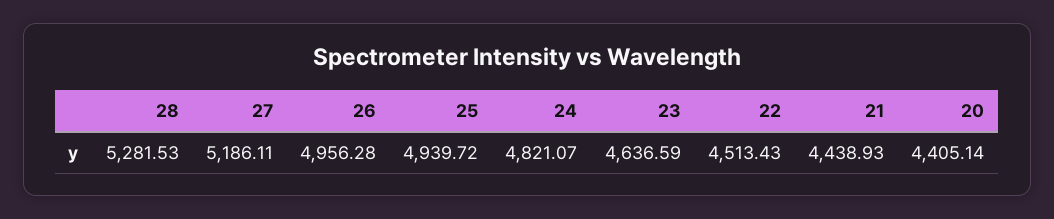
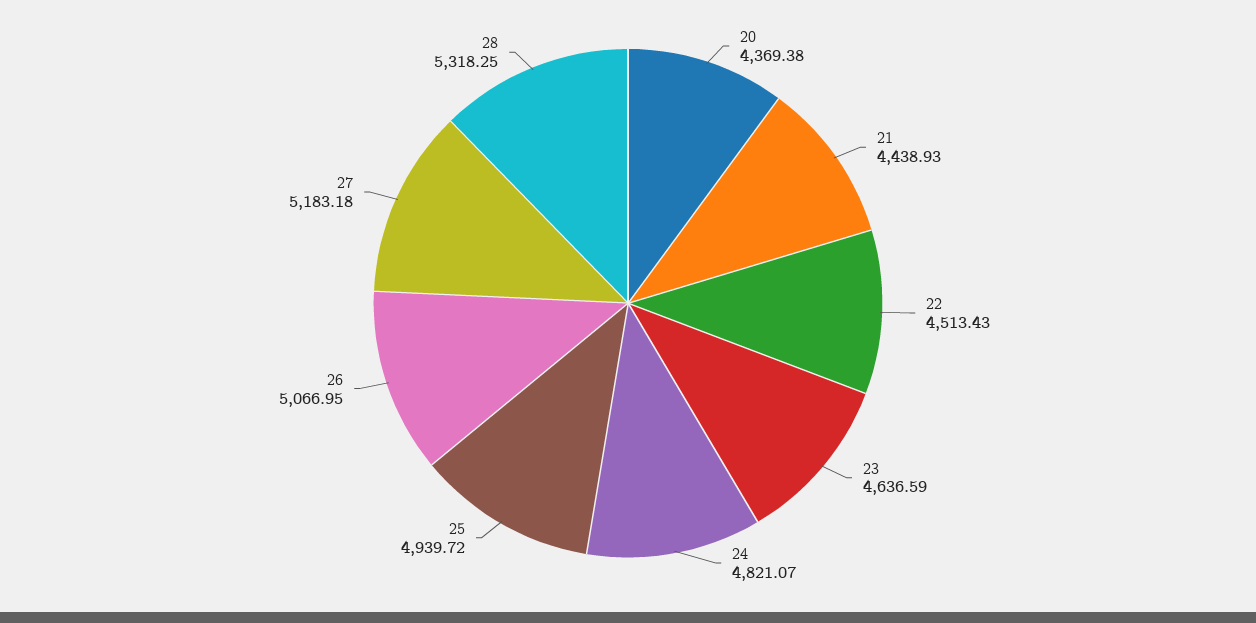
  {
-   "28": 5281.53,
+   "28": 5318.25,
-   "27": 5186.11,
+   "27": 5183.18,
-   "26": 4956.28,
+   "26": 5066.95,
    "25": 4939.72,
    "24": 4821.07,
    "23": 4636.59,
    "22": 4513.43,
    "21": 4438.93,
-   "20": 4405.14
+   "20": 4369.38
  }

